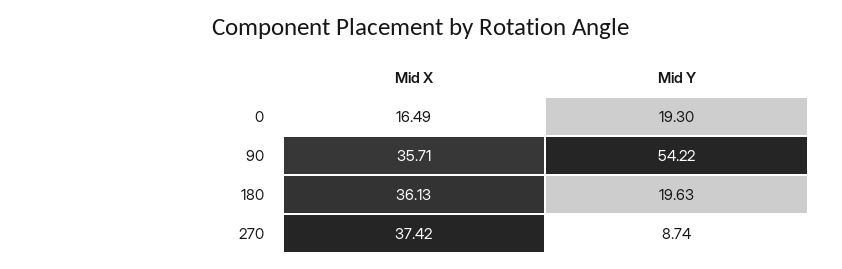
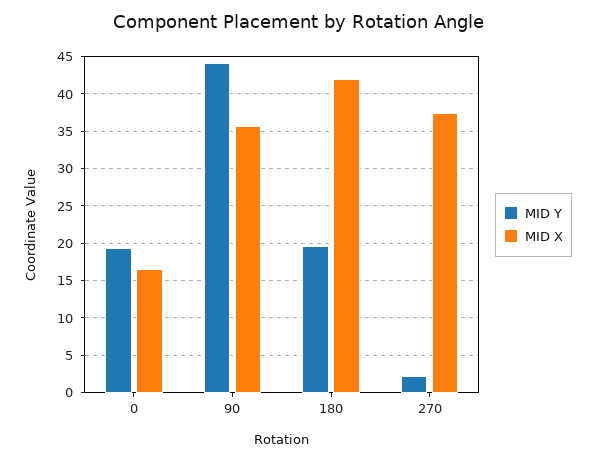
  {
    "Mid X": {
      "0": 16.49,
      "90": 35.71,
-     "180": 36.13,
+     "180": 42,
      "270": 37.42
    },
    "Mid Y": {
      "0": 19.3,
-     "90": 54.22,
+     "90": 44,
      "180": 19.63,
-     "270": 8.74
+     "270": 2
    }
  }

